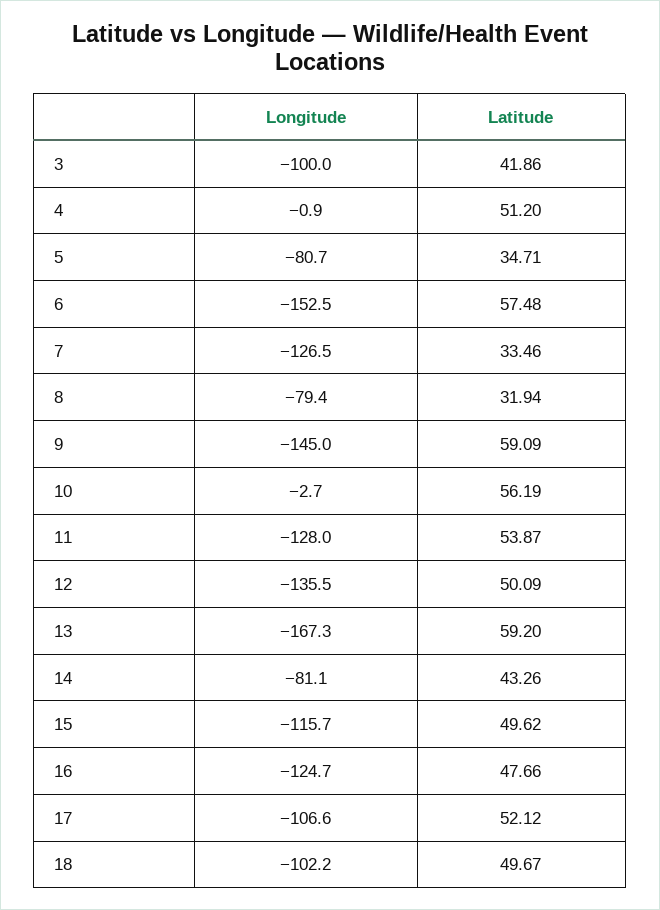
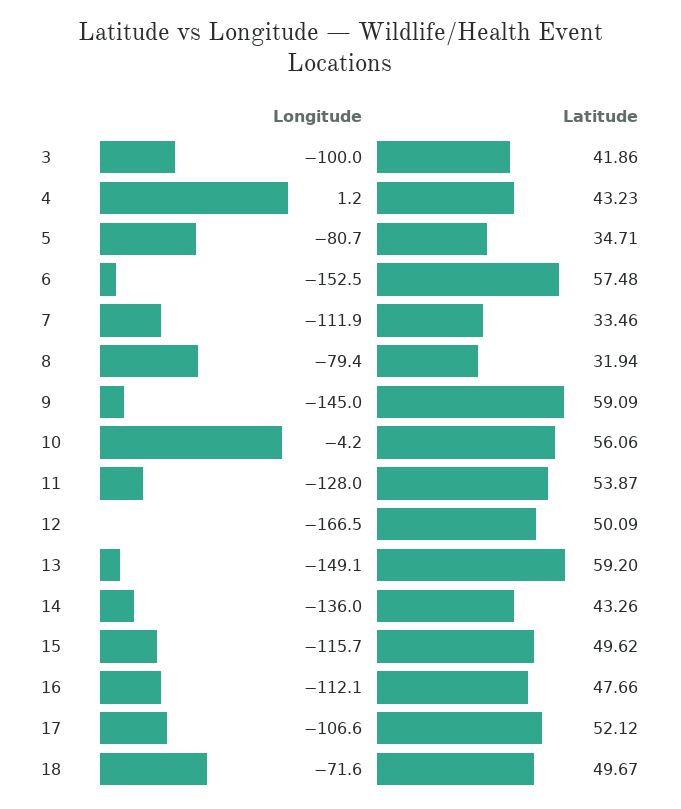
  {
    "Longitude": {
      "3": -100,
-     "4": -0.9,
+     "4": 1.2,
      "5": -80.7,
      "6": -152.5,
-     "7": -126.5,
+     "7": -111.9,
      "8": -79.4,
      "9": -145,
-     "10": -2.7,
+     "10": -4.2,
      "11": -128,
-     "12": -135.5,
+     "12": -166.5,
-     "13": -167.3,
+     "13": -149.1,
-     "14": -81.1,
+     "14": -136,
      "15": -115.7,
-     "16": -124.7,
+     "16": -112.1,
      "17": -106.6,
-     "18": -102.2
+     "18": -71.6
    },
    "Latitude": {
      "3": 41.86,
-     "4": 51.2,
+     "4": 43.23,
      "5": 34.71,
      "6": 57.48,
      "7": 33.46,
      "8": 31.94,
      "9": 59.09,
-     "10": 56.19,
+     "10": 56.06,
      "11": 53.87,
      "12": 50.09,
      "13": 59.2,
      "14": 43.26,
      "15": 49.62,
      "16": 47.66,
      "17": 52.12,
      "18": 49.67
    }
  }

